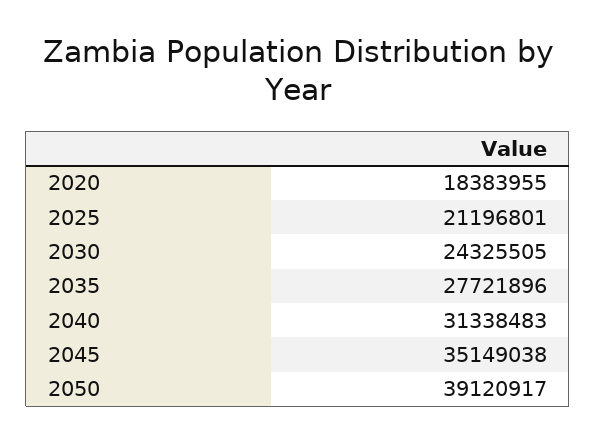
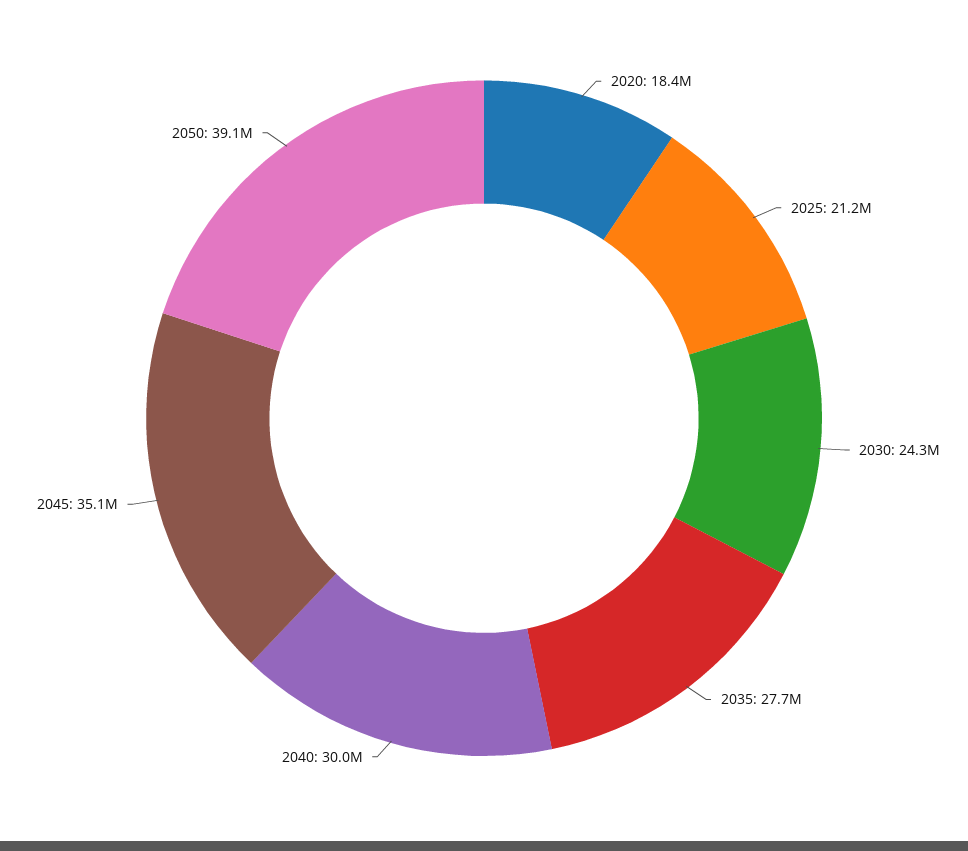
  {
    "2020": 18383955,
    "2025": 21196801,
    "2030": 24325505,
    "2035": 27721896,
-   "2040": 31338483,
+   "2040": 30000000,
    "2045": 35149038,
    "2050": 39120917
  }

